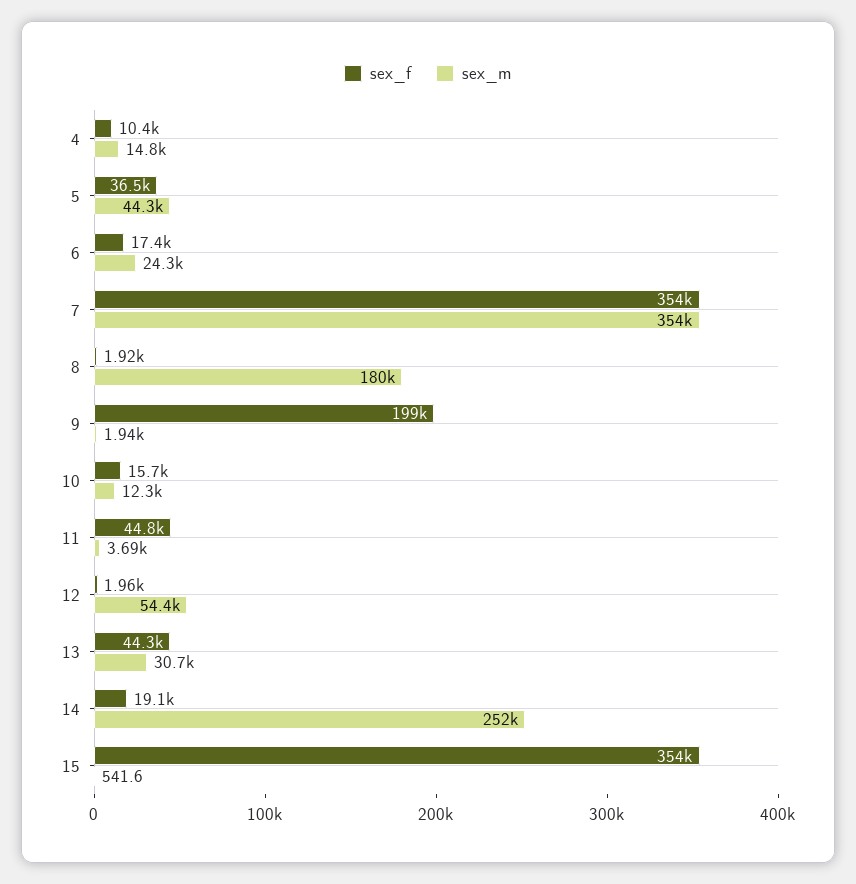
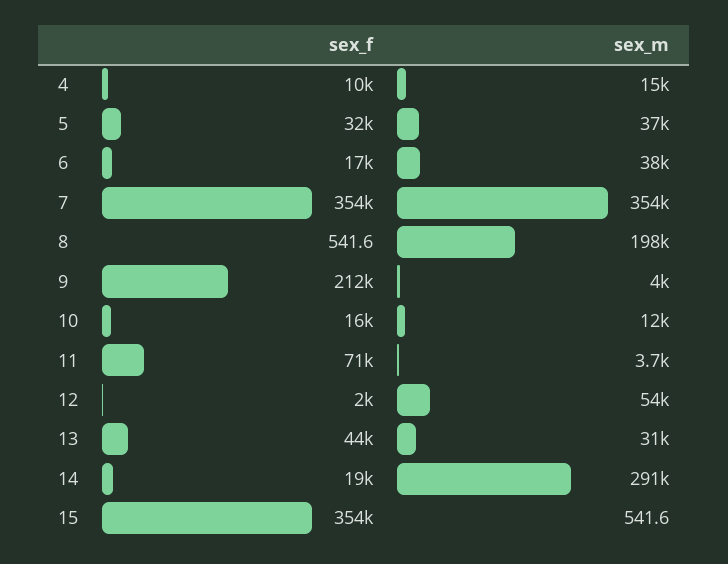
  {
    "sex_f": {
      "4": 10400,
-     "5": 36500,
+     "5": 32000,
      "6": 17400,
      "7": 354000,
-     "8": 1920,
+     "8": 541.6,
-     "9": 199000,
+     "9": 212000,
      "10": 15700,
-     "11": 44800,
+     "11": 71000,
      "12": 1960,
      "13": 44300,
      "14": 19100,
      "15": 354000
    },
    "sex_m": {
      "4": 14800,
-     "5": 44300,
+     "5": 37000,
-     "6": 24300,
+     "6": 38000,
      "7": 354000,
-     "8": 180000,
+     "8": 198000,
-     "9": 1940,
+     "9": 4000,
      "10": 12300,
      "11": 3690,
      "12": 54400,
      "13": 30700,
-     "14": 252000,
+     "14": 291000,
      "15": 541.6
    }
  }

